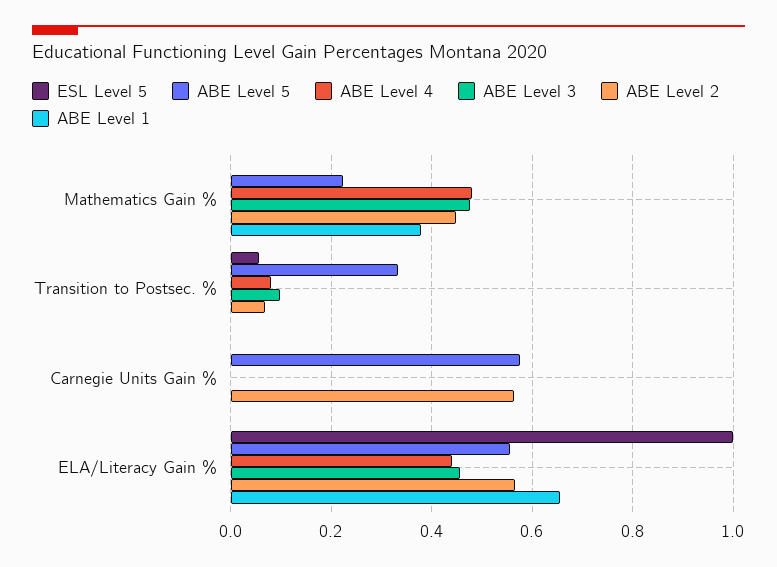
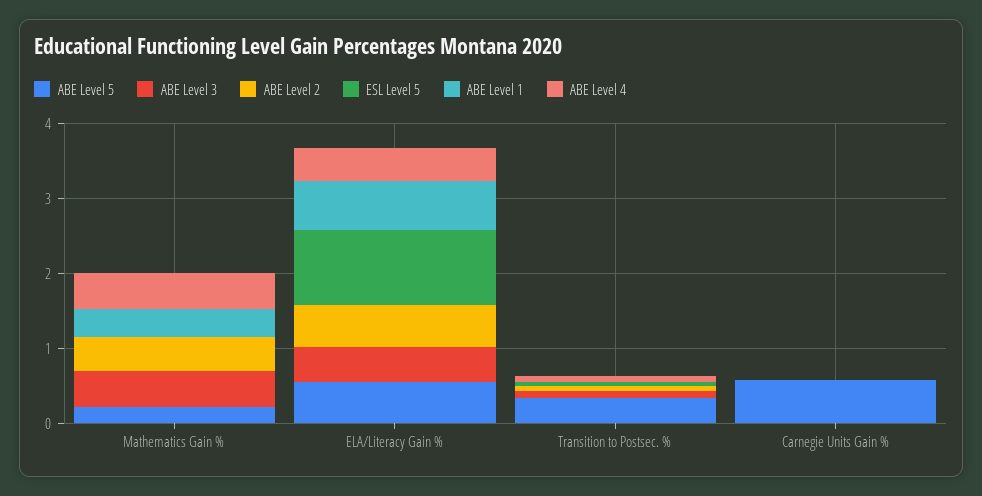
  {
    "ESL Level 5": {
      "Mathematics Gain %": 0,
      "Transition to Postsec. %": 0.06,
      "Carnegie Units Gain %": 0,
      "ELA/Literacy Gain %": 1
    },
    "ABE Level 5": {
      "Mathematics Gain %": 0.22,
      "Transition to Postsec. %": 0.34,
      "Carnegie Units Gain %": 0.58,
      "ELA/Literacy Gain %": 0.56
    },
    "ABE Level 4": {
      "Mathematics Gain %": 0.48,
      "Transition to Postsec. %": 0.08,
      "Carnegie Units Gain %": 0,
      "ELA/Literacy Gain %": 0.44
    },
    "ABE Level 3": {
      "Mathematics Gain %": 0.48,
      "Transition to Postsec. %": 0.1,
      "Carnegie Units Gain %": 0,
      "ELA/Literacy Gain %": 0.46
    },
    "ABE Level 2": {
      "Mathematics Gain %": 0.44,
      "Transition to Postsec. %": 0.06,
-     "Carnegie Units Gain %": 0.56,
+     "Carnegie Units Gain %": 0,
      "ELA/Literacy Gain %": 0.56
    },
    "ABE Level 1": {
      "Mathematics Gain %": 0.38,
      "Transition to Postsec. %": 0,
      "Carnegie Units Gain %": 0,
      "ELA/Literacy Gain %": 0.66
    }
  }

